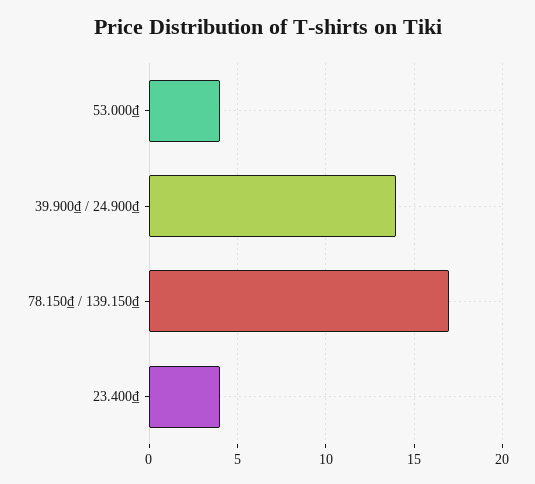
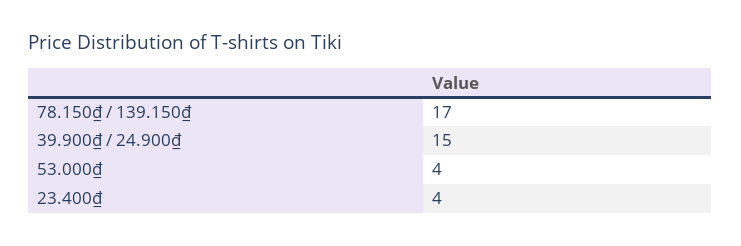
  {
    "53.000₫": 4,
-   "39.900₫ / 24.900₫": 14,
+   "39.900₫ / 24.900₫": 15,
    "78.150₫ / 139.150₫": 17,
    "23.400₫": 4
  }

